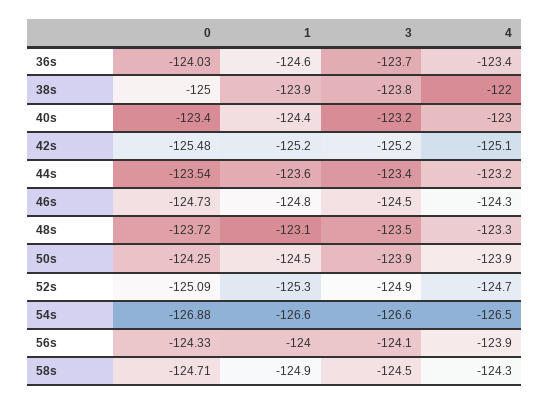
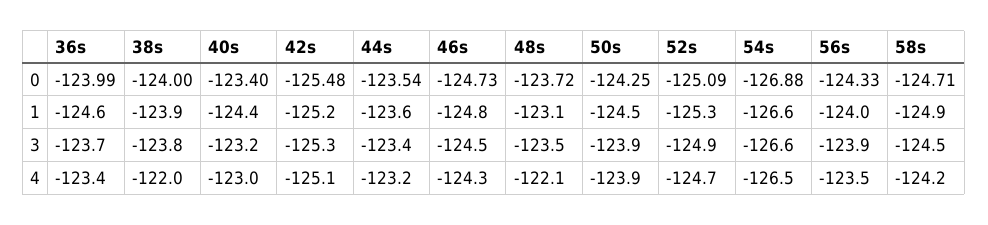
  {
    "0": {
-     "36s": -124.03,
+     "36s": -123.99,
-     "38s": -125,
+     "38s": -124,
      "40s": -123.4,
      "42s": -125.48,
      "44s": -123.54,
      "46s": -124.73,
      "48s": -123.72,
      "50s": -124.25,
      "52s": -125.09,
      "54s": -126.88,
      "56s": -124.33,
      "58s": -124.71
    },
    "1": {
      "36s": -124.6,
      "38s": -123.9,
      "40s": -124.4,
      "42s": -125.2,
      "44s": -123.6,
      "46s": -124.8,
      "48s": -123.1,
      "50s": -124.5,
      "52s": -125.3,
      "54s": -126.6,
      "56s": -124,
      "58s": -124.9
    },
    "3": {
      "36s": -123.7,
      "38s": -123.8,
      "40s": -123.2,
-     "42s": -125.2,
+     "42s": -125.3,
      "44s": -123.4,
      "46s": -124.5,
      "48s": -123.5,
      "50s": -123.9,
      "52s": -124.9,
      "54s": -126.6,
-     "56s": -124.1,
+     "56s": -123.9,
      "58s": -124.5
    },
    "4": {
      "36s": -123.4,
      "38s": -122,
      "40s": -123,
      "42s": -125.1,
      "44s": -123.2,
      "46s": -124.3,
-     "48s": -123.3,
+     "48s": -122.1,
      "50s": -123.9,
      "52s": -124.7,
      "54s": -126.5,
-     "56s": -123.9,
+     "56s": -123.5,
-     "58s": -124.3
+     "58s": -124.2
    }
  }

